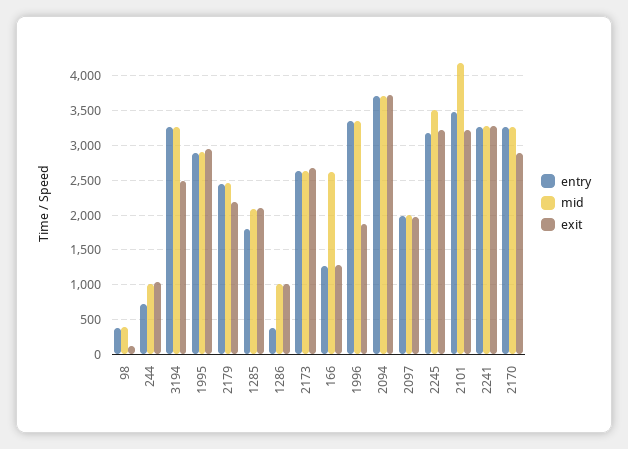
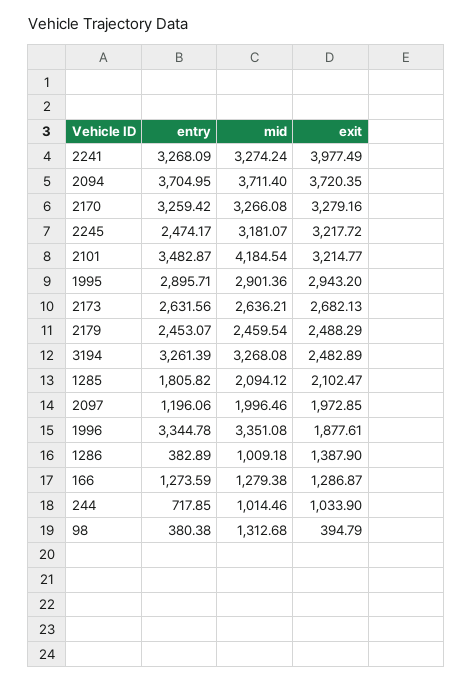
  {
    "entry": {
      "98": 380.38,
      "244": 717.85,
      "3194": 3261.39,
      "1995": 2895.71,
      "2179": 2453.07,
      "1285": 1805.82,
      "1286": 382.89,
      "2173": 2631.56,
      "166": 1273.59,
      "1996": 3344.78,
      "2094": 3704.95,
-     "2097": 2000,
+     "2097": 1196.06,
-     "2245": 3200,
+     "2245": 2474.17,
      "2101": 3482.87,
      "2241": 3268.09,
      "2170": 3259.42
    },
    "mid": {
-     "98": 400,
+     "98": 1312.68,
      "244": 1014.46,
      "3194": 3268.08,
      "1995": 2901.36,
      "2179": 2459.54,
      "1285": 2094.12,
      "1286": 1009.18,
      "2173": 2636.21,
-     "166": 2600,
+     "166": 1279.38,
      "1996": 3351.08,
      "2094": 3711.4,
      "2097": 1996.46,
-     "2245": 3500,
+     "2245": 3181.07,
      "2101": 4184.54,
      "2241": 3274.24,
      "2170": 3266.08
    },
    "exit": {
-     "98": 100,
+     "98": 394.79,
      "244": 1033.9,
      "3194": 2482.89,
      "1995": 2943.2,
-     "2179": 2200,
+     "2179": 2488.29,
      "1285": 2102.47,
-     "1286": 1000,
+     "1286": 1387.9,
      "2173": 2682.13,
      "166": 1286.87,
      "1996": 1877.61,
      "2094": 3720.35,
      "2097": 1972.85,
      "2245": 3217.72,
      "2101": 3214.77,
-     "2241": 3300,
+     "2241": 3977.49,
-     "2170": 2900
+     "2170": 3279.16
    }
  }

